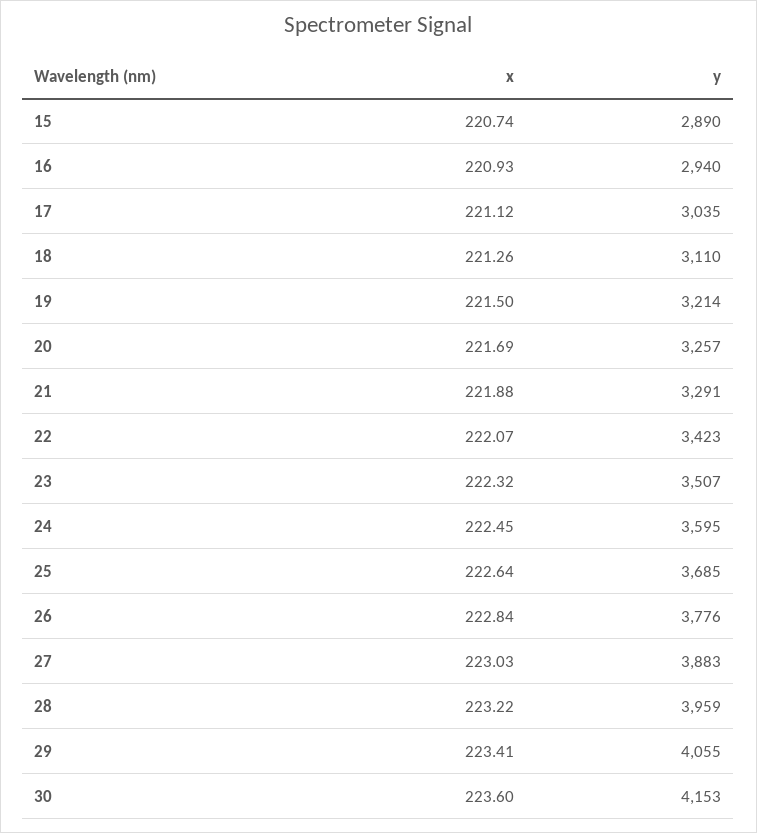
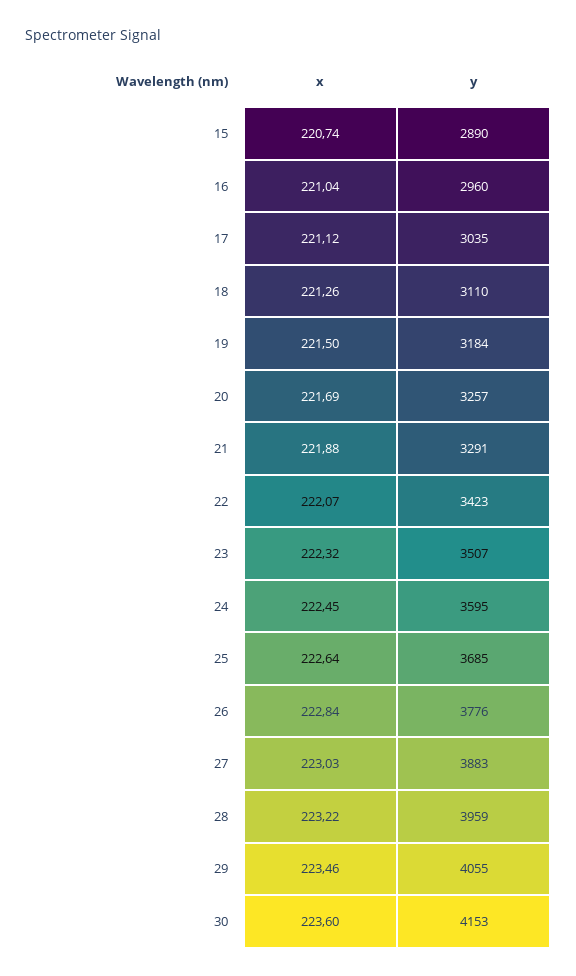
  {
    "x": {
      "15": 220.74,
-     "16": 220.93,
+     "16": 221.04,
      "17": 221.12,
      "18": 221.26,
      "19": 221.5,
      "20": 221.69,
      "21": 221.88,
      "22": 222.07,
      "23": 222.32,
      "24": 222.45,
      "25": 222.64,
      "26": 222.84,
      "27": 223.03,
      "28": 223.22,
-     "29": 223.41,
+     "29": 223.46,
      "30": 223.6
    },
    "y": {
      "15": 2890,
-     "16": 2940,
+     "16": 2960,
      "17": 3035,
      "18": 3110,
-     "19": 3214,
+     "19": 3184,
      "20": 3257,
      "21": 3291,
      "22": 3423,
      "23": 3507,
      "24": 3595,
      "25": 3685,
      "26": 3776,
      "27": 3883,
      "28": 3959,
      "29": 4055,
      "30": 4153
    }
  }

